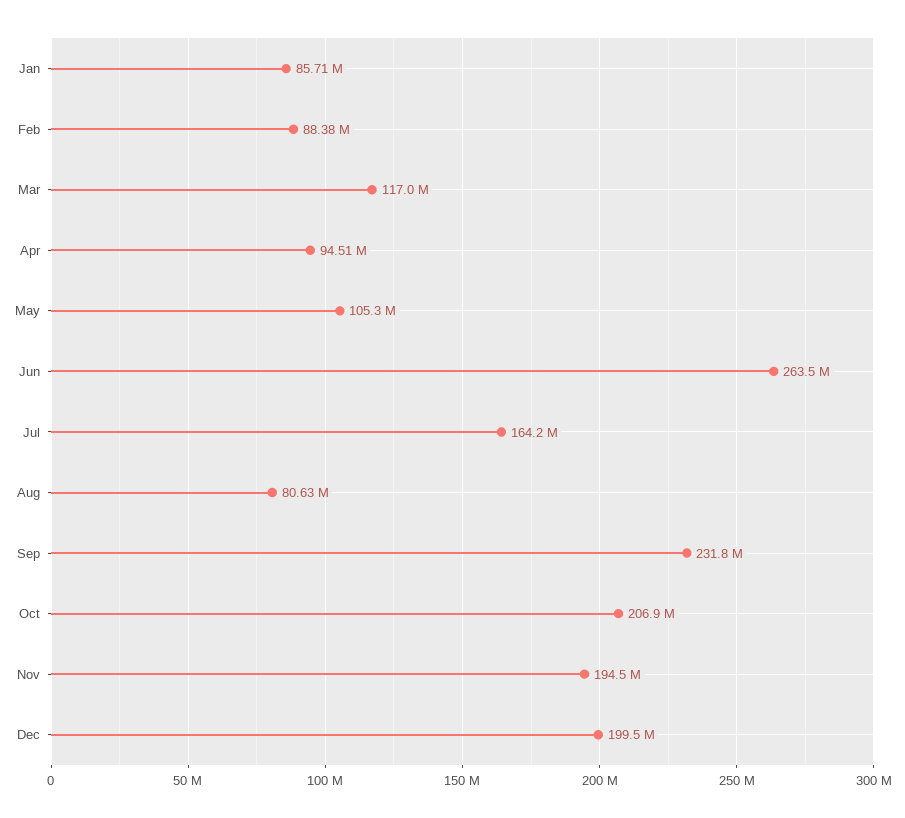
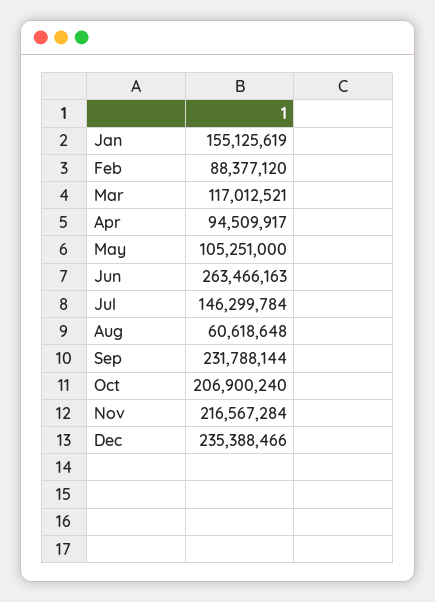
  {
-   "Jan": 85710000,
+   "Jan": 155125619,
    "Feb": 88377120,
    "Mar": 117012521,
    "Apr": 94509917,
    "May": 105251000,
    "Jun": 263466163,
-   "Jul": 164200000,
+   "Jul": 146299784,
-   "Aug": 80630000,
+   "Aug": 60618648,
    "Sep": 231788144,
    "Oct": 206900240,
-   "Nov": 194500000,
+   "Nov": 216567284,
-   "Dec": 199500000
+   "Dec": 235388466
  }

